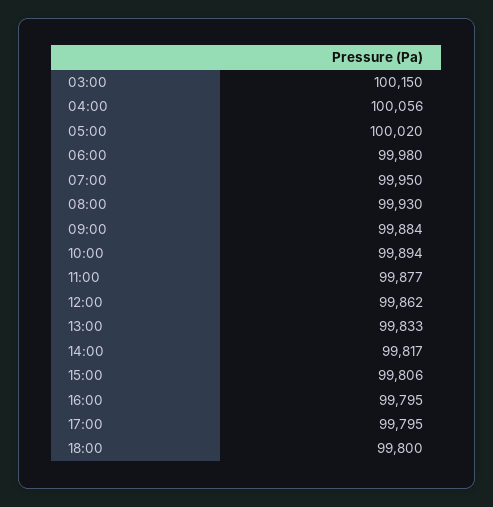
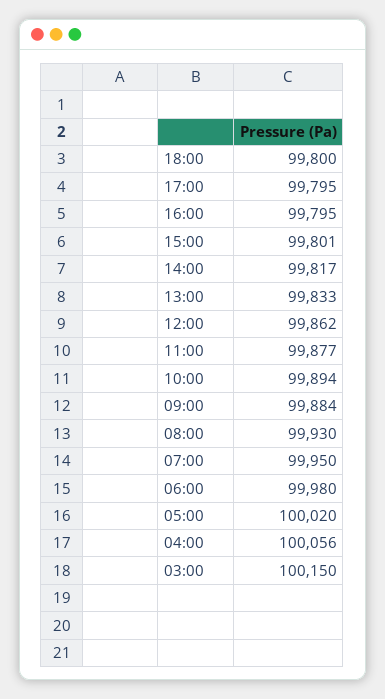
  {
    "03:00": 100150,
    "04:00": 100056,
    "05:00": 100020,
    "06:00": 99980,
    "07:00": 99950,
    "08:00": 99930,
    "09:00": 99884,
    "10:00": 99894,
    "11:00": 99877,
    "12:00": 99862,
    "13:00": 99833,
    "14:00": 99817,
-   "15:00": 99806,
+   "15:00": 99801,
    "16:00": 99795,
    "17:00": 99795,
    "18:00": 99800
  }

